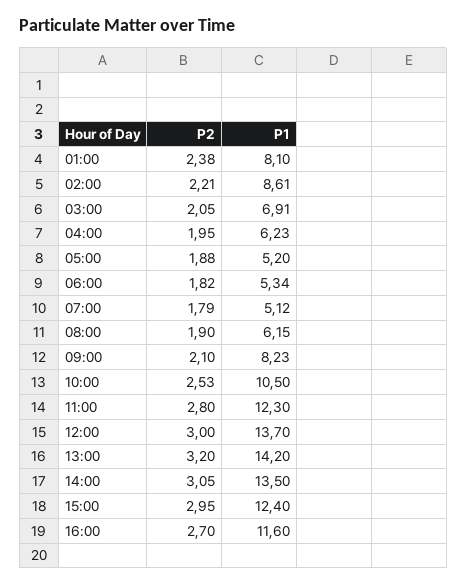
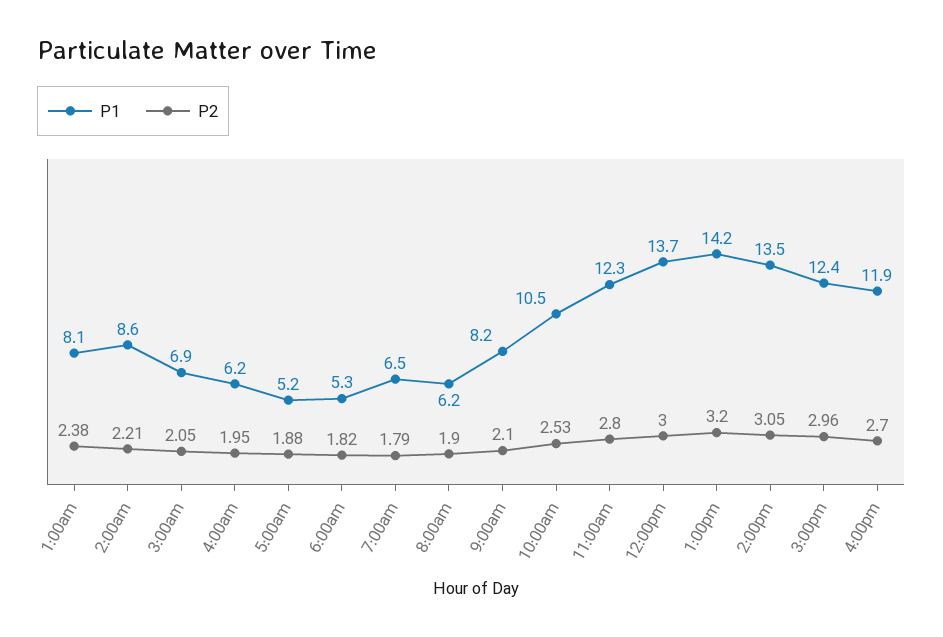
  {
    "P2": {
      "01:00": 2.38,
      "02:00": 2.21,
      "03:00": 2.05,
      "04:00": 1.95,
      "05:00": 1.88,
      "06:00": 1.82,
      "07:00": 1.79,
      "08:00": 1.9,
      "09:00": 2.1,
      "10:00": 2.53,
      "11:00": 2.8,
      "12:00": 3,
      "13:00": 3.2,
      "14:00": 3.05,
-     "15:00": 2.95,
+     "15:00": 2.96,
      "16:00": 2.7
    },
    "P1": {
      "01:00": 8.1,
      "02:00": 8.61,
      "03:00": 6.91,
      "04:00": 6.23,
      "05:00": 5.2,
      "06:00": 5.34,
-     "07:00": 5.12,
+     "07:00": 6.5,
      "08:00": 6.15,
      "09:00": 8.23,
      "10:00": 10.5,
      "11:00": 12.3,
      "12:00": 13.7,
      "13:00": 14.2,
      "14:00": 13.5,
      "15:00": 12.4,
-     "16:00": 11.6
+     "16:00": 11.9
    }
  }

